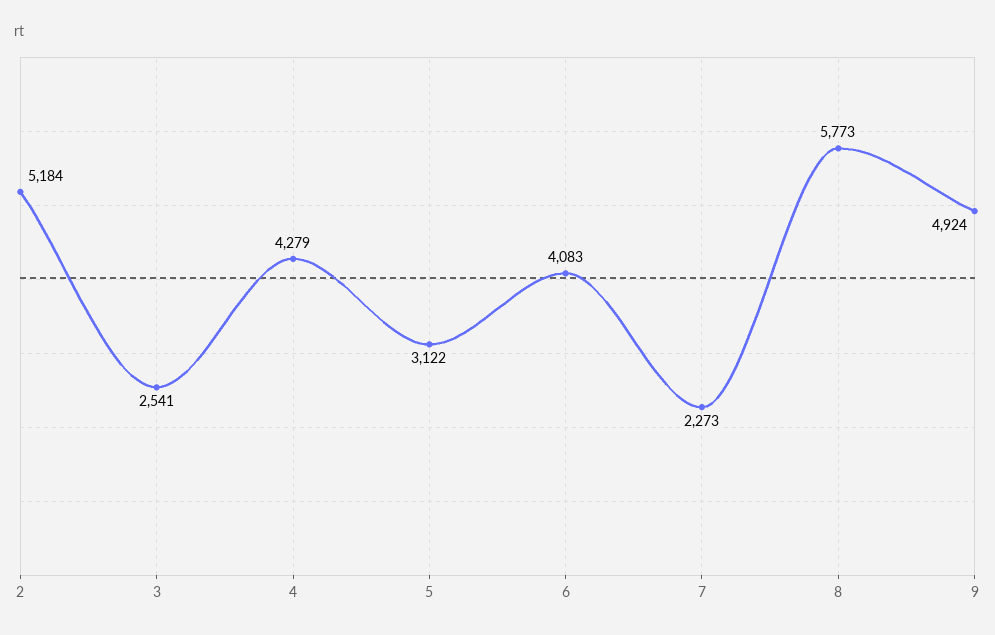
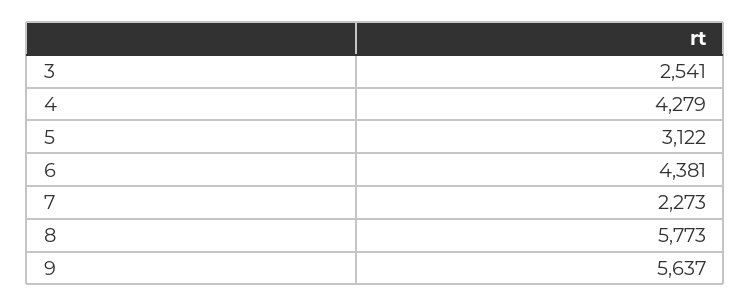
  {
-   "2": 5184,
    "3": 2541,
    "4": 4279,
    "5": 3122,
-   "6": 4083,
+   "6": 4381,
    "7": 2273,
    "8": 5773,
-   "9": 4924
+   "9": 5637
  }

